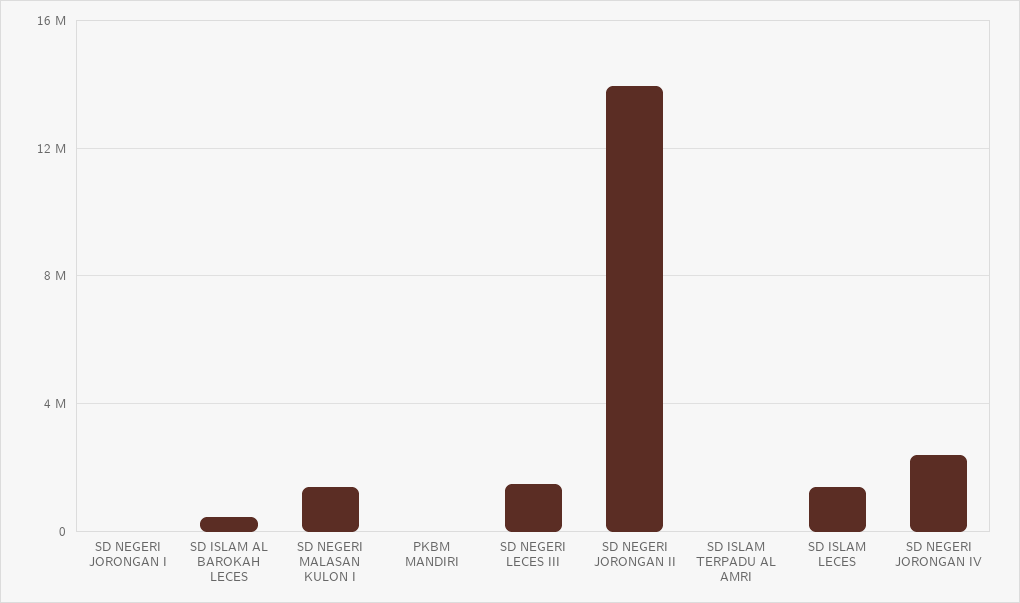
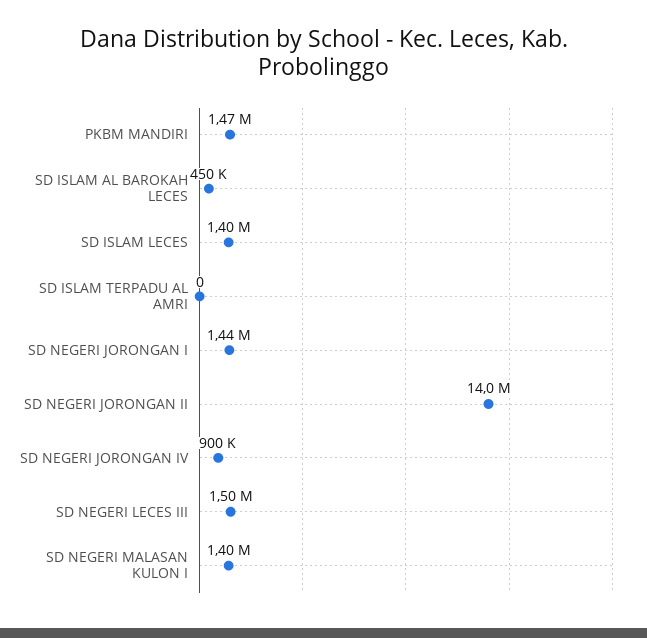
  {
-   "SD NEGERI JORONGAN I": 0,
+   "SD NEGERI JORONGAN I": 1440000,
    "SD ISLAM AL BAROKAH LECES": 450000,
    "SD NEGERI MALASAN KULON I": 1400000,
-   "PKBM MANDIRI": 0,
+   "PKBM MANDIRI": 1470000,
    "SD NEGERI LECES III": 1500000,
    "SD NEGERI JORONGAN II": 14000000,
    "SD ISLAM TERPADU AL AMRI": 0,
    "SD ISLAM LECES": 1400000,
-   "SD NEGERI JORONGAN IV": 2500000
+   "SD NEGERI JORONGAN IV": 900000
  }

